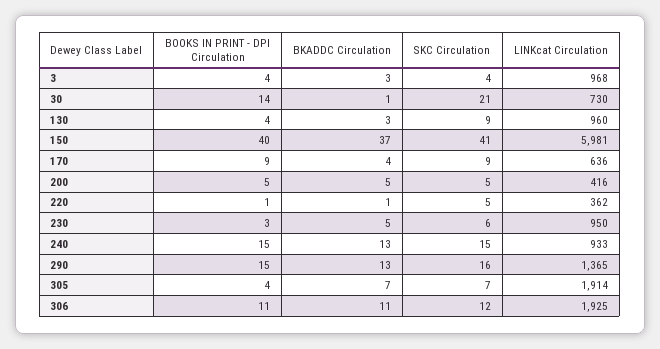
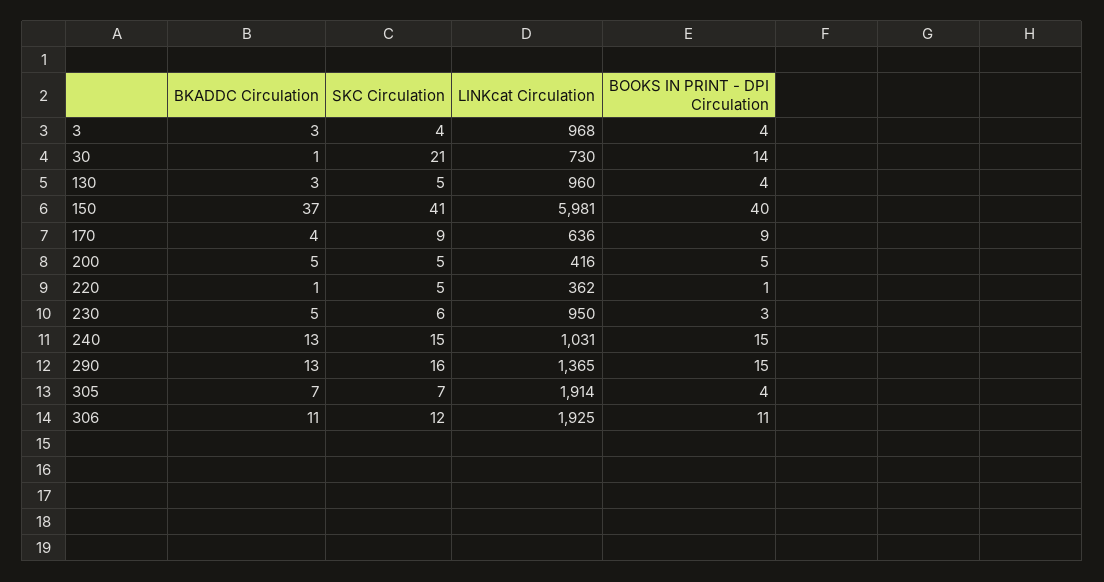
  {
    "BOOKS IN PRINT - DPI Circulation": {
      "3": 4,
      "30": 14,
      "130": 4,
      "150": 40,
      "170": 9,
      "200": 5,
      "220": 1,
      "230": 3,
      "240": 15,
      "290": 15,
      "305": 4,
      "306": 11
    },
    "BKADDC Circulation": {
      "3": 3,
      "30": 1,
      "130": 3,
      "150": 37,
      "170": 4,
      "200": 5,
      "220": 1,
      "230": 5,
      "240": 13,
      "290": 13,
      "305": 7,
      "306": 11
    },
    "SKC Circulation": {
      "3": 4,
      "30": 21,
-     "130": 9,
+     "130": 5,
      "150": 41,
      "170": 9,
      "200": 5,
      "220": 5,
      "230": 6,
      "240": 15,
      "290": 16,
      "305": 7,
      "306": 12
    },
    "LINKcat Circulation": {
      "3": 968,
      "30": 730,
      "130": 960,
      "150": 5981,
      "170": 636,
      "200": 416,
      "220": 362,
      "230": 950,
-     "240": 933,
+     "240": 1031,
      "290": 1365,
      "305": 1914,
      "306": 1925
    }
  }

